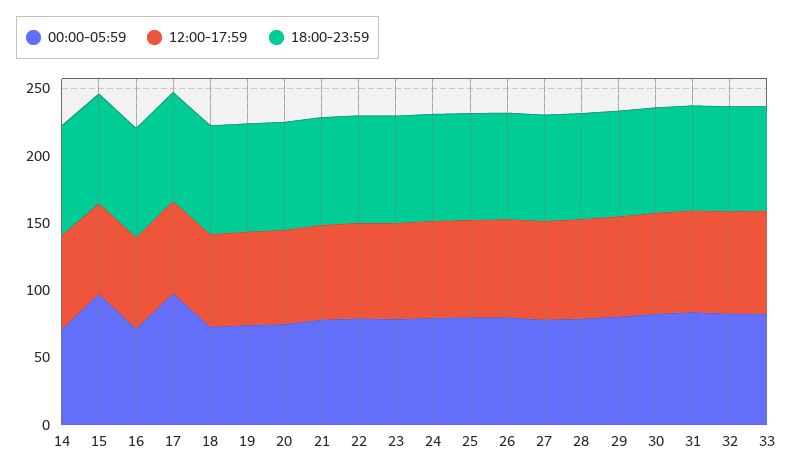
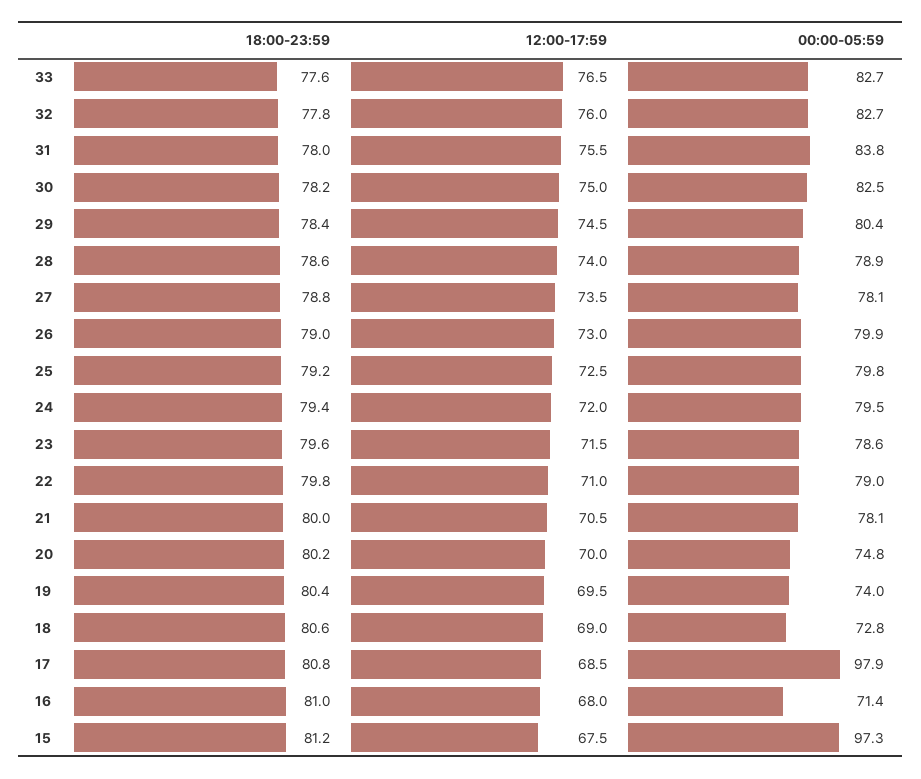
  {
    "00:00-05:59": {
-     "14": 70,
      "15": 97.3,
      "16": 71.4,
      "17": 97.9,
      "18": 72.8,
      "19": 74,
      "20": 74.8,
      "21": 78.1,
      "22": 79,
      "23": 78.6,
      "24": 79.5,
      "25": 79.8,
      "26": 79.9,
      "27": 78.1,
      "28": 78.9,
      "29": 80.4,
      "30": 82.5,
      "31": 83.8,
      "32": 82.7,
      "33": 82.7
    },
    "12:00-17:59": {
-     "14": 70,
      "15": 67.5,
      "16": 68,
      "17": 68.5,
      "18": 69,
      "19": 69.5,
      "20": 70,
      "21": 70.5,
      "22": 71,
      "23": 71.5,
      "24": 72,
      "25": 72.5,
      "26": 73,
      "27": 73.5,
      "28": 74,
      "29": 74.5,
      "30": 75,
      "31": 75.5,
      "32": 76,
      "33": 76.5
    },
    "18:00-23:59": {
-     "14": 80,
      "15": 81.2,
      "16": 81,
      "17": 80.8,
      "18": 80.6,
      "19": 80.4,
      "20": 80.2,
      "21": 80,
      "22": 79.8,
      "23": 79.6,
      "24": 79.4,
      "25": 79.2,
      "26": 79,
      "27": 78.8,
      "28": 78.6,
      "29": 78.4,
      "30": 78.2,
      "31": 78,
      "32": 77.8,
      "33": 77.6
    }
  }

